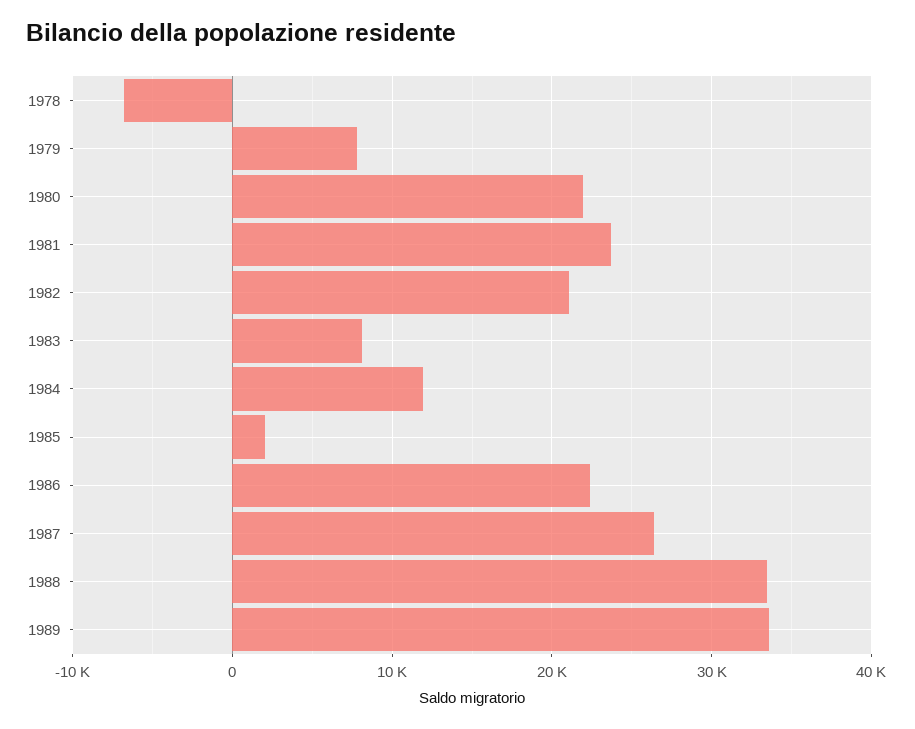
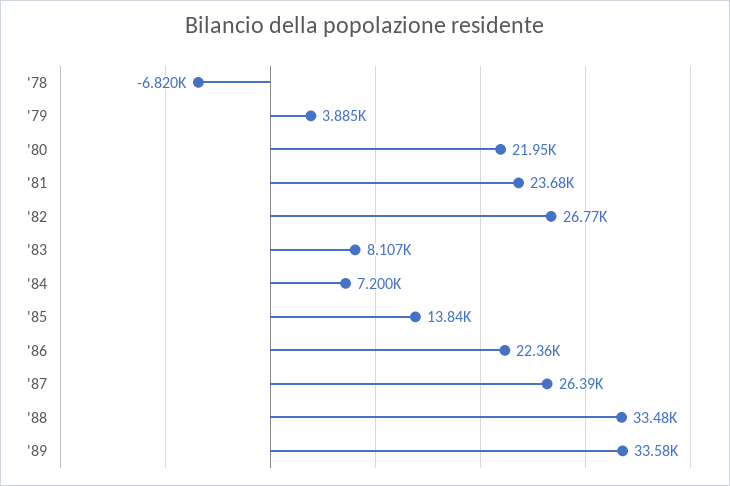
  {
    "1978": -6820,
-   "1979": 8000,
+   "1979": 3885,
    "1980": 21950,
    "1981": 23680,
-   "1982": 21000,
+   "1982": 26770,
    "1983": 8107,
-   "1984": 12000,
+   "1984": 7200,
-   "1985": 2000,
+   "1985": 13840,
    "1986": 22360,
    "1987": 26390,
    "1988": 33480,
    "1989": 33580
  }

